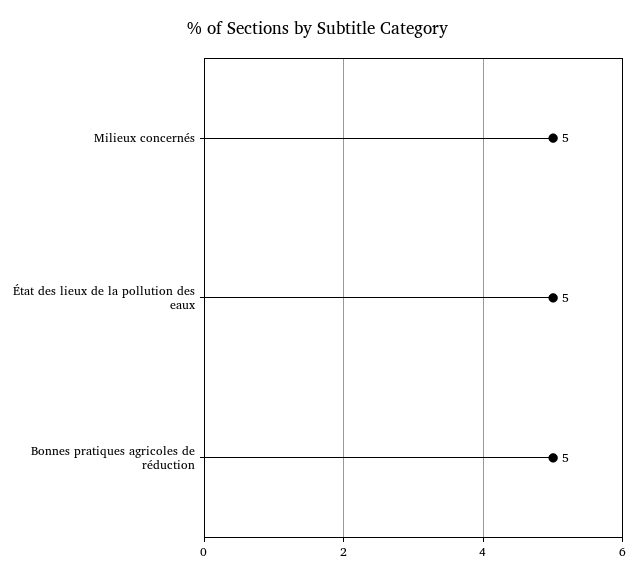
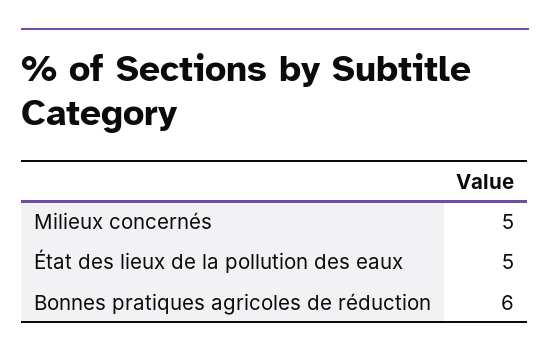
  {
    "Milieux concernés": 5,
    "État des lieux de la pollution des eaux": 5,
-   "Bonnes pratiques agricoles de réduction": 5
+   "Bonnes pratiques agricoles de réduction": 6
  }

